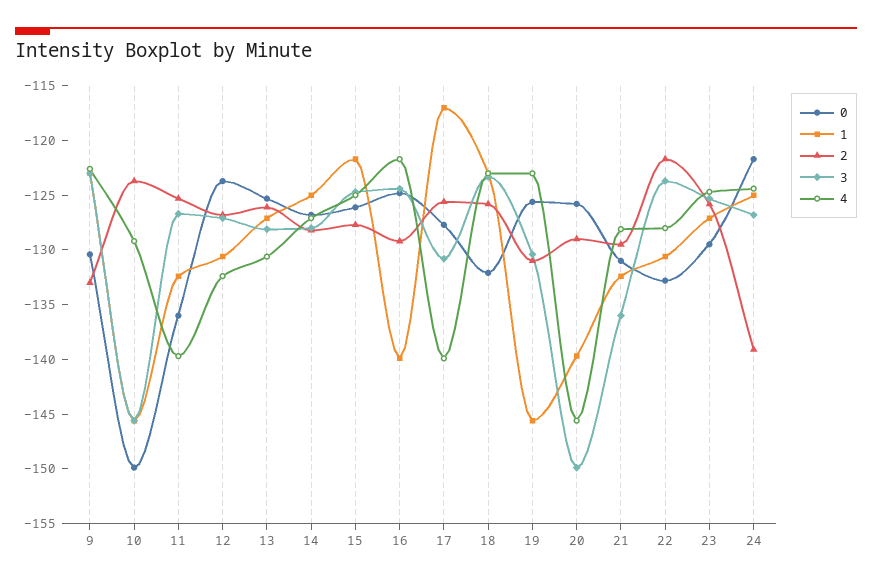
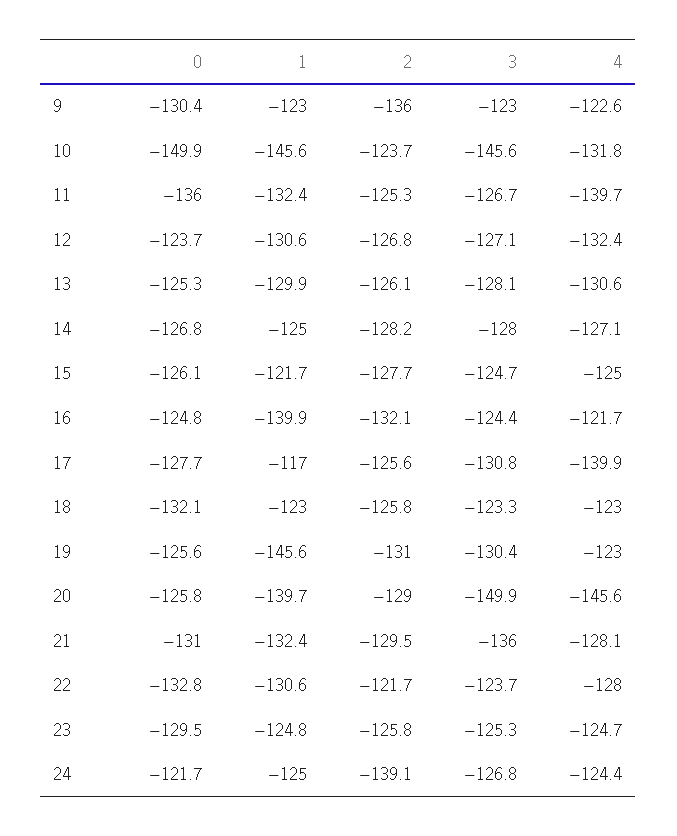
  {
    "0": {
      "9": -130.4,
      "10": -149.9,
      "11": -136,
      "12": -123.7,
      "13": -125.3,
      "14": -126.8,
      "15": -126.1,
      "16": -124.8,
      "17": -127.7,
      "18": -132.1,
      "19": -125.6,
      "20": -125.8,
      "21": -131,
      "22": -132.8,
      "23": -129.5,
      "24": -121.7
    },
    "1": {
      "9": -123,
      "10": -145.6,
      "11": -132.4,
      "12": -130.6,
-     "13": -127,
+     "13": -129.9,
      "14": -125,
      "15": -121.7,
      "16": -139.9,
      "17": -117,
      "18": -123,
      "19": -145.6,
      "20": -139.7,
      "21": -132.4,
      "22": -130.6,
-     "23": -127,
+     "23": -124.8,
      "24": -125
    },
    "2": {
-     "9": -133,
+     "9": -136,
      "10": -123.7,
      "11": -125.3,
      "12": -126.8,
      "13": -126.1,
      "14": -128.2,
      "15": -127.7,
-     "16": -129,
+     "16": -132.1,
      "17": -125.6,
      "18": -125.8,
      "19": -131,
      "20": -129,
      "21": -129.5,
      "22": -121.7,
      "23": -125.8,
      "24": -139.1
    },
    "3": {
      "9": -123,
      "10": -145.6,
      "11": -126.7,
      "12": -127.1,
      "13": -128.1,
      "14": -128,
      "15": -124.7,
      "16": -124.4,
      "17": -130.8,
      "18": -123.3,
      "19": -130.4,
      "20": -149.9,
      "21": -136,
      "22": -123.7,
      "23": -125.3,
      "24": -126.8
    },
    "4": {
      "9": -122.6,
-     "10": -129,
+     "10": -131.8,
      "11": -139.7,
      "12": -132.4,
      "13": -130.6,
      "14": -127.1,
      "15": -125,
      "16": -121.7,
      "17": -139.9,
      "18": -123,
      "19": -123,
      "20": -145.6,
      "21": -128.1,
      "22": -128,
      "23": -124.7,
      "24": -124.4
    }
  }

